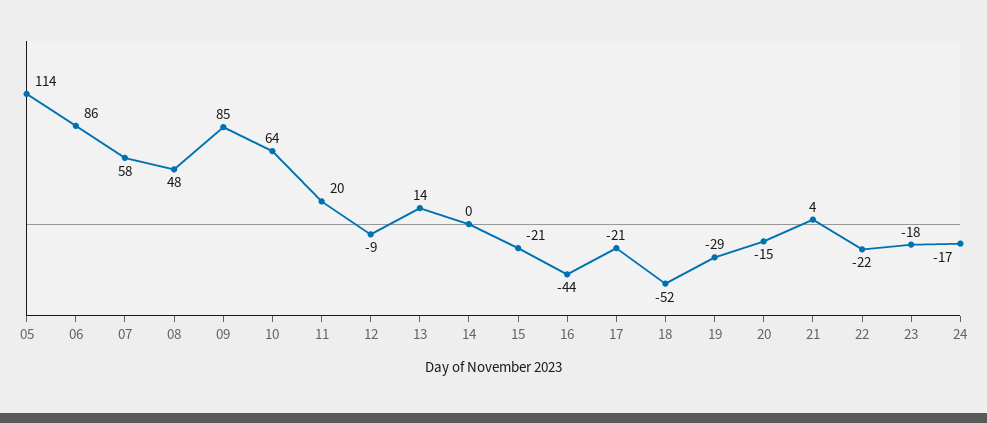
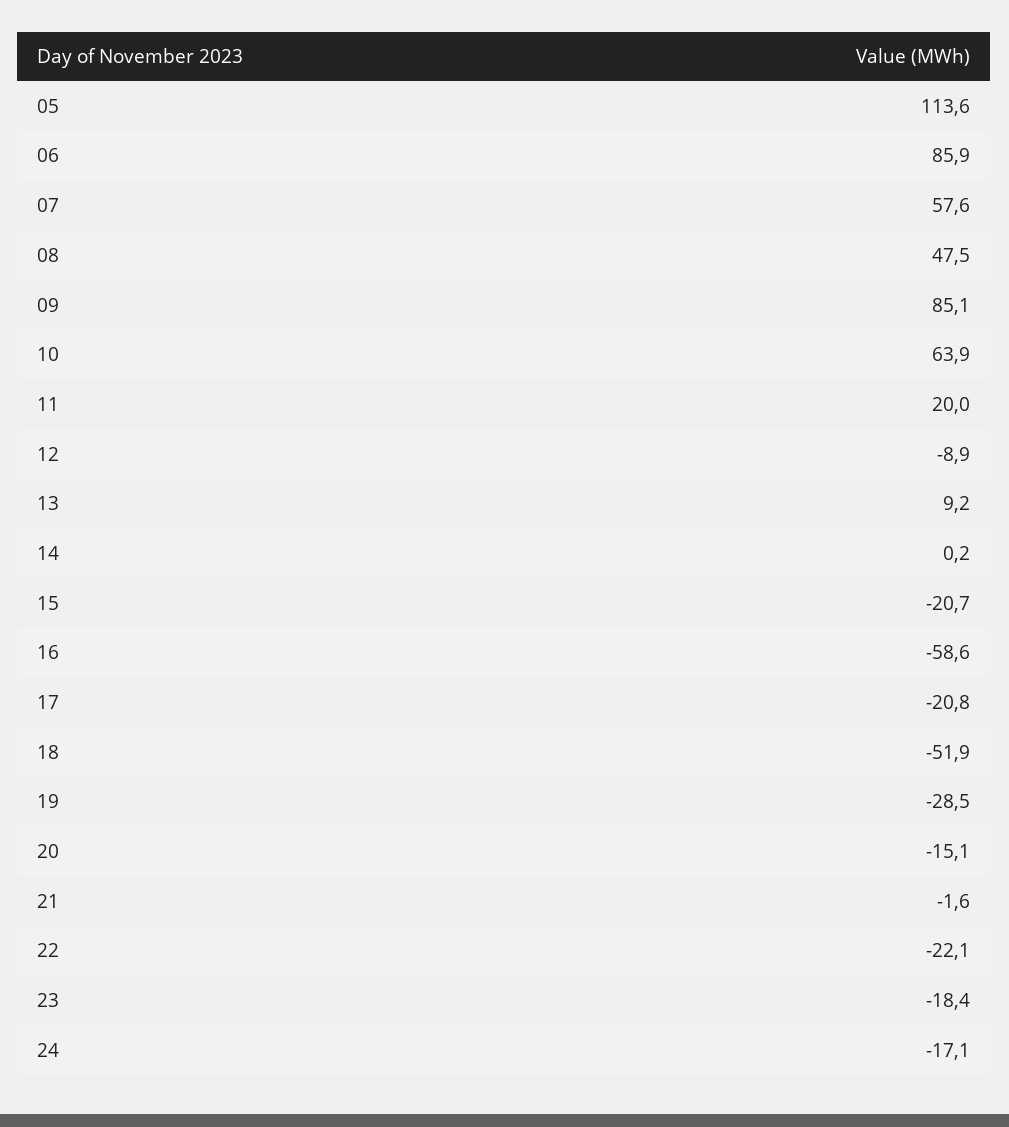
  {
    "05": 113.6,
    "06": 85.9,
    "07": 57.6,
    "08": 47.5,
    "09": 85.1,
    "10": 63.9,
    "11": 20,
    "12": -8.9,
-   "13": 14,
+   "13": 9.2,
    "14": 0.2,
    "15": -20.7,
-   "16": -44,
+   "16": -58.6,
    "17": -20.8,
    "18": -51.9,
    "19": -28.5,
    "20": -15.1,
-   "21": 4,
+   "21": -1.6,
    "22": -22.1,
    "23": -18.4,
    "24": -17.1
  }

